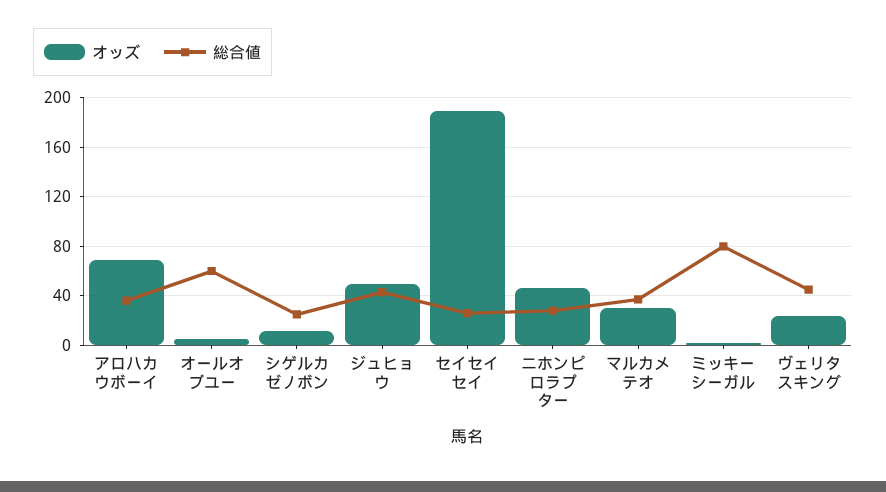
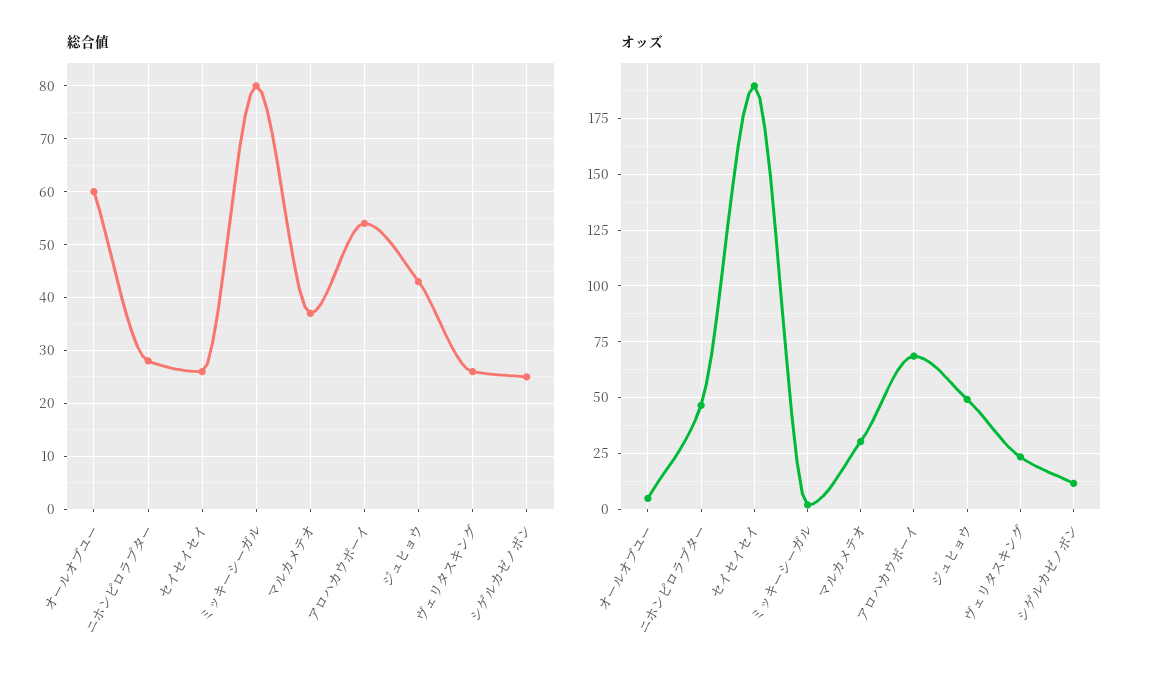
  {
    "オッズ": {
      "アロハカウボーイ": 70,
      "オールオブユー": 5,
      "シゲルカゼノボン": 10,
      "ジュヒョウ": 50,
      "セイセイセイ": 190,
      "ニホンピロラプター": 45,
      "マルカメテオ": 30,
      "ミッキーシーガル": 0,
      "ヴェリタスキング": 25
    },
    "総合値": {
-     "アロハカウボーイ": 35,
+     "アロハカウボーイ": 55,
      "オールオブユー": 60,
      "シゲルカゼノボン": 25,
      "ジュヒョウ": 45,
      "セイセイセイ": 25,
      "ニホンピロラプター": 30,
      "マルカメテオ": 35,
      "ミッキーシーガル": 80,
-     "ヴェリタスキング": 45
+     "ヴェリタスキング": 25
    }
  }

